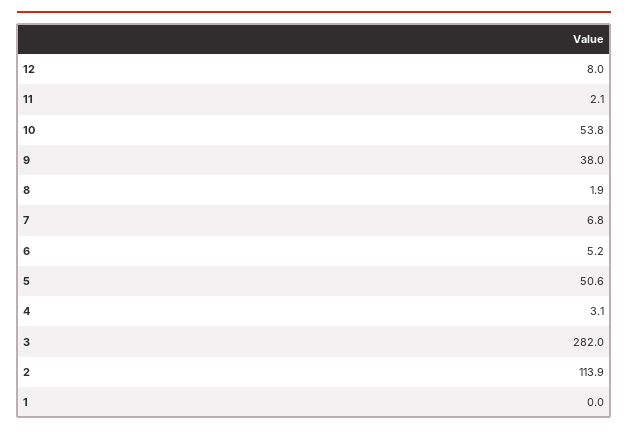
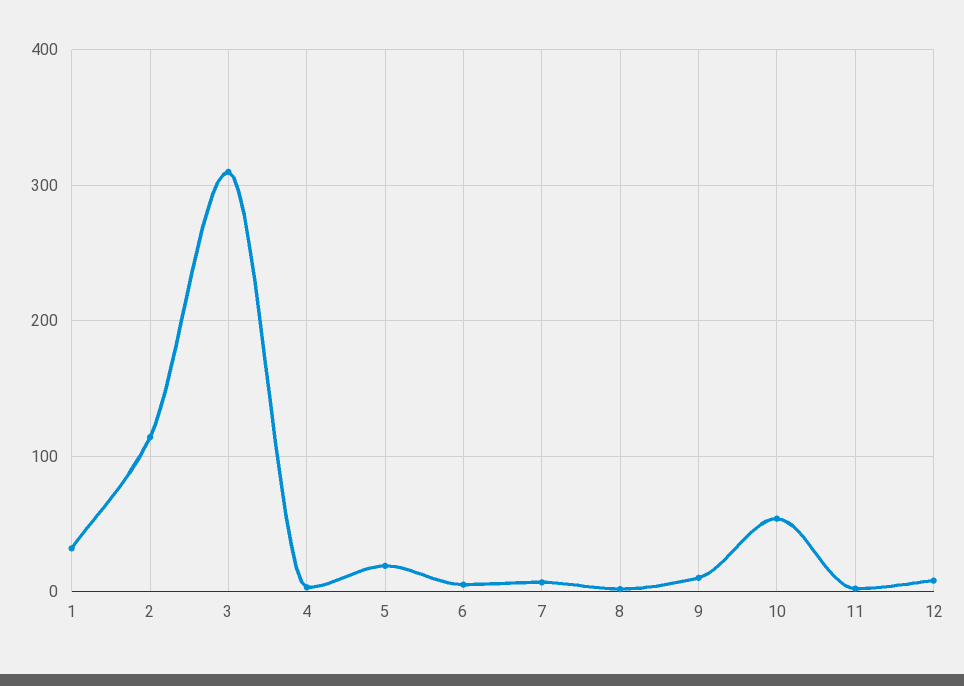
  {
    "12": 8,
    "11": 2.1,
    "10": 53.8,
-   "9": 38,
+   "9": 10,
    "8": 1.9,
    "7": 6.8,
    "6": 5.2,
-   "5": 50.6,
+   "5": 20,
    "4": 3.1,
-   "3": 282,
+   "3": 310,
    "2": 113.9,
-   "1": 0
+   "1": 30
  }

